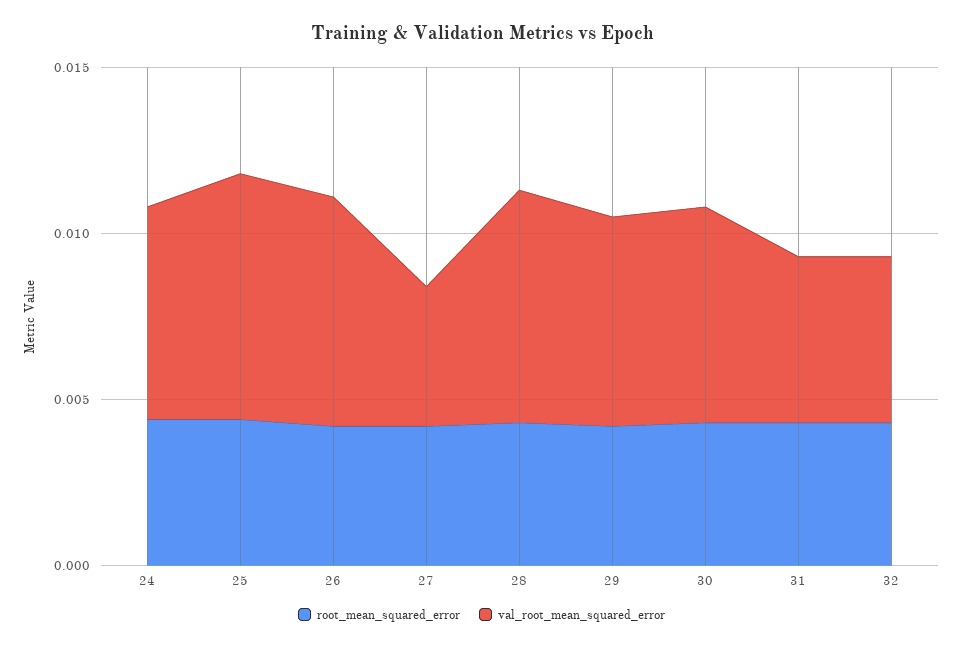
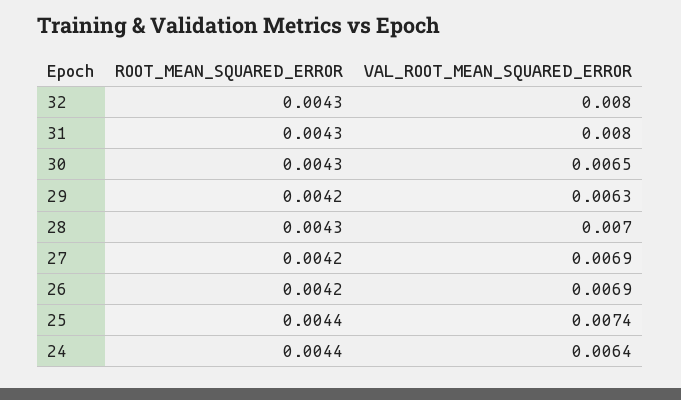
  {
    "root_mean_squared_error": {
      "24": 0.0044,
      "25": 0.0044,
      "26": 0.0042,
      "27": 0.0042,
      "28": 0.0043,
      "29": 0.0042,
      "30": 0.0043,
      "31": 0.0043,
      "32": 0.0043
    },
    "val_root_mean_squared_error": {
      "24": 0.0064,
      "25": 0.0074,
      "26": 0.0069,
-     "27": 0.004,
+     "27": 0.0069,
      "28": 0.007,
      "29": 0.0063,
      "30": 0.0065,
-     "31": 0.005,
+     "31": 0.008,
-     "32": 0.005
+     "32": 0.008
    }
  }

